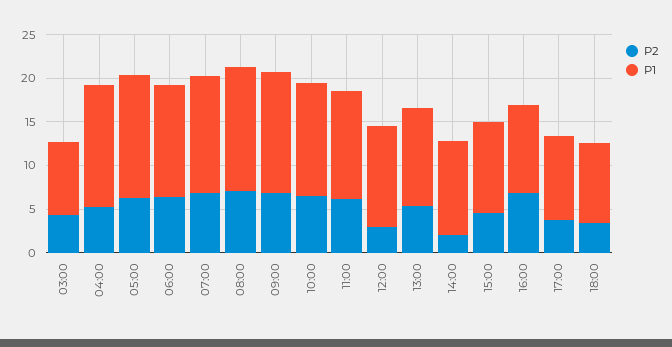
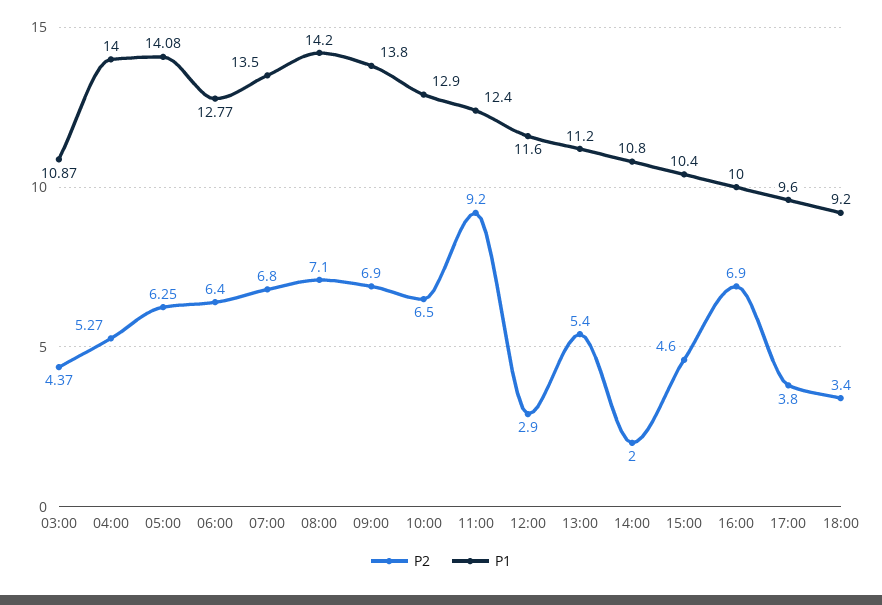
  {
    "P2": {
      "03:00": 4.37,
      "04:00": 5.27,
      "05:00": 6.25,
      "06:00": 6.4,
      "07:00": 6.8,
      "08:00": 7.1,
      "09:00": 6.9,
      "10:00": 6.5,
-     "11:00": 6,
+     "11:00": 9.2,
      "12:00": 2.9,
      "13:00": 5.4,
      "14:00": 2,
      "15:00": 4.6,
      "16:00": 6.9,
      "17:00": 3.8,
      "18:00": 3.4
    },
    "P1": {
-     "03:00": 8,
+     "03:00": 10.87,
      "04:00": 14,
      "05:00": 14.08,
      "06:00": 12.77,
      "07:00": 13.5,
      "08:00": 14.2,
      "09:00": 13.8,
      "10:00": 12.9,
      "11:00": 12.4,
      "12:00": 11.6,
      "13:00": 11.2,
      "14:00": 10.8,
      "15:00": 10.4,
      "16:00": 10,
      "17:00": 9.6,
      "18:00": 9.2
    }
  }

